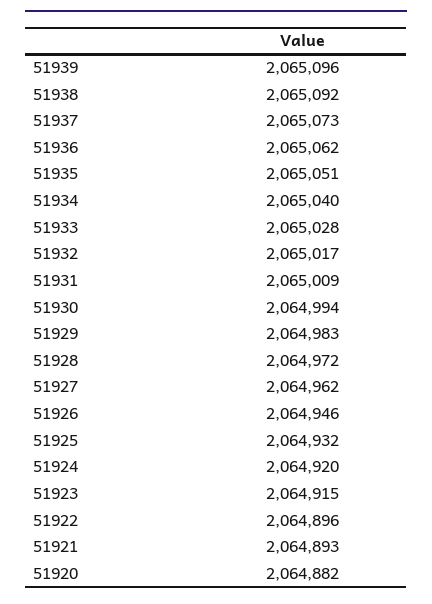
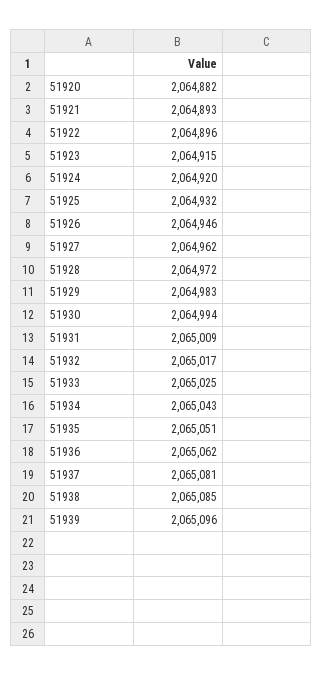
  {
    "51939": 2065096,
-   "51938": 2065092,
+   "51938": 2065085,
-   "51937": 2065073,
+   "51937": 2065081,
    "51936": 2065062,
    "51935": 2065051,
-   "51934": 2065040,
+   "51934": 2065043,
-   "51933": 2065028,
+   "51933": 2065025,
    "51932": 2065017,
    "51931": 2065009,
    "51930": 2064994,
    "51929": 2064983,
    "51928": 2064972,
    "51927": 2064962,
    "51926": 2064946,
    "51925": 2064932,
    "51924": 2064920,
    "51923": 2064915,
    "51922": 2064896,
    "51921": 2064893,
    "51920": 2064882
  }

